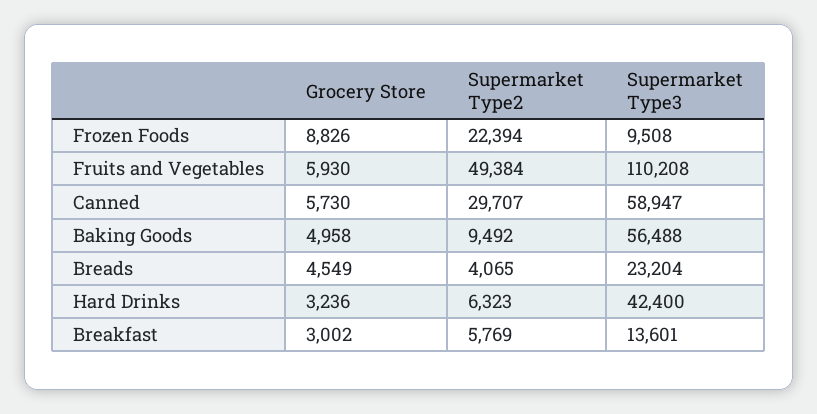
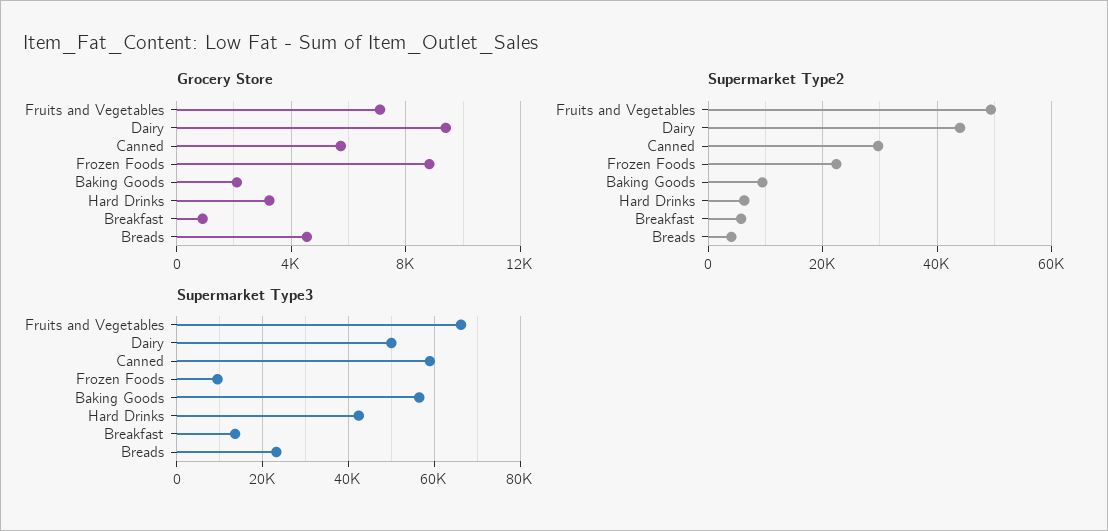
  {
    "Grocery Store": {
      "Frozen Foods": 8826,
-     "Fruits and Vegetables": 5930,
+     "Fruits and Vegetables": 7000,
      "Canned": 5730,
-     "Baking Goods": 4958,
+     "Baking Goods": 2000,
      "Breads": 4549,
      "Hard Drinks": 3236,
-     "Breakfast": 3002
+     "Breakfast": 1000,
+     "Dairy": 9500
    },
    "Supermarket Type2": {
      "Frozen Foods": 22394,
      "Fruits and Vegetables": 49384,
      "Canned": 29707,
      "Baking Goods": 9492,
      "Breads": 4065,
      "Hard Drinks": 6323,
-     "Breakfast": 5769
+     "Breakfast": 5769,
+     "Dairy": 44000
    },
    "Supermarket Type3": {
      "Frozen Foods": 9508,
-     "Fruits and Vegetables": 110208,
+     "Fruits and Vegetables": 66000,
      "Canned": 58947,
      "Baking Goods": 56488,
      "Breads": 23204,
      "Hard Drinks": 42400,
-     "Breakfast": 13601
+     "Breakfast": 13601,
+     "Dairy": 50000
    }
  }

